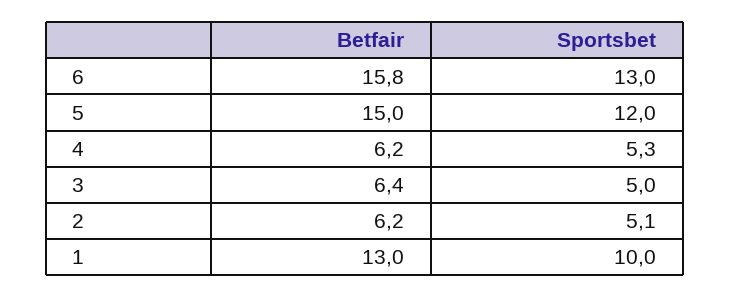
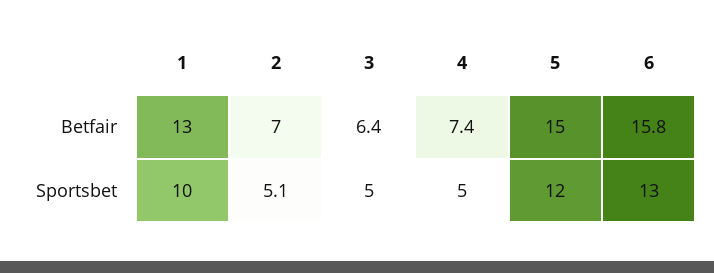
  {
    "Betfair": {
      "6": 15.8,
      "5": 15,
-     "4": 6.2,
+     "4": 7.4,
      "3": 6.4,
-     "2": 6.2,
+     "2": 7,
      "1": 13
    },
    "Sportsbet": {
      "6": 13,
      "5": 12,
-     "4": 5.3,
+     "4": 5,
      "3": 5,
      "2": 5.1,
      "1": 10
    }
  }

